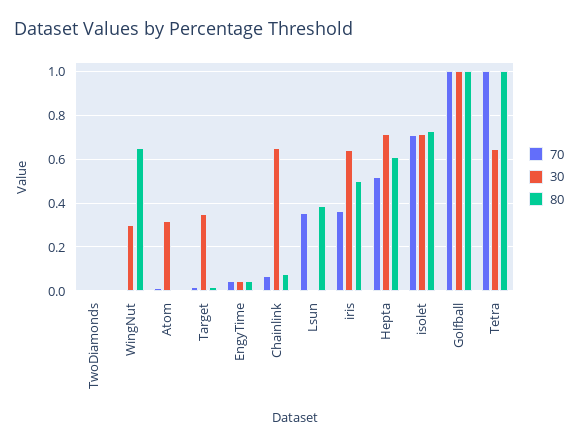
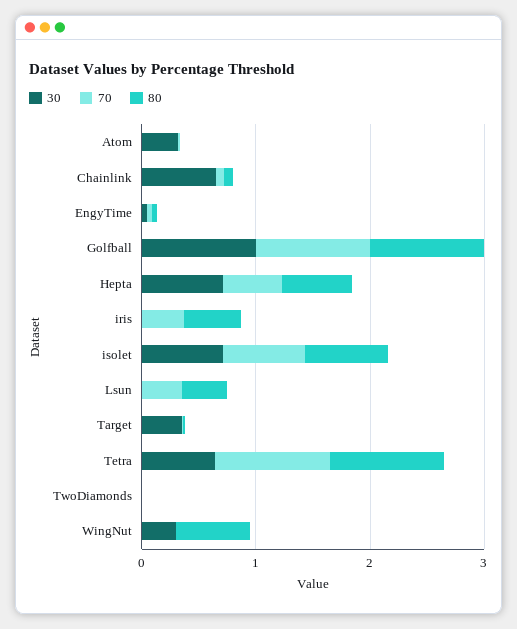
  {
    "70": {
      "TwoDiamonds": 0,
      "WingNut": 0,
      "Atom": 0,
      "Target": 0,
      "EngyTime": 0.05,
      "Chainlink": 0.05,
      "Lsun": 0.35,
      "iris": 0.35,
      "Hepta": 0.5,
      "isolet": 0.7,
      "Golfball": 1,
      "Tetra": 1
    },
    "30": {
      "TwoDiamonds": 0,
      "WingNut": 0.3,
      "Atom": 0.3,
      "Target": 0.35,
      "EngyTime": 0.05,
      "Chainlink": 0.65,
      "Lsun": 0,
-     "iris": 0.65,
+     "iris": 0,
      "Hepta": 0.7,
      "isolet": 0.7,
      "Golfball": 1,
      "Tetra": 0.65
    },
    "80": {
      "TwoDiamonds": 0,
      "WingNut": 0.65,
      "Atom": 0,
      "Target": 0,
      "EngyTime": 0.05,
      "Chainlink": 0.1,
      "Lsun": 0.4,
      "iris": 0.5,
      "Hepta": 0.6,
      "isolet": 0.75,
      "Golfball": 1,
      "Tetra": 1
    }
  }

